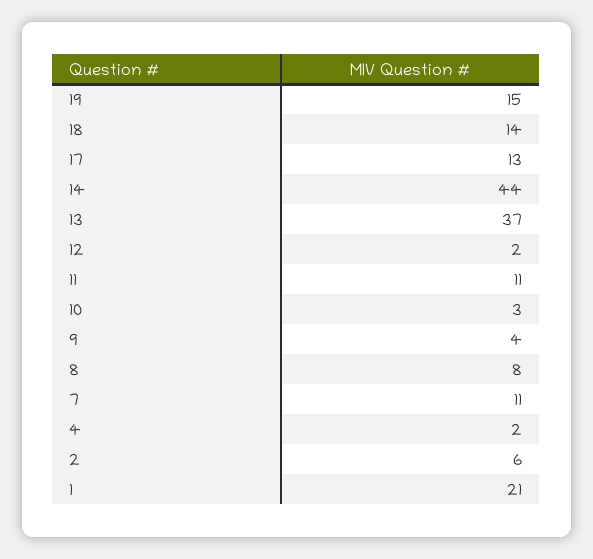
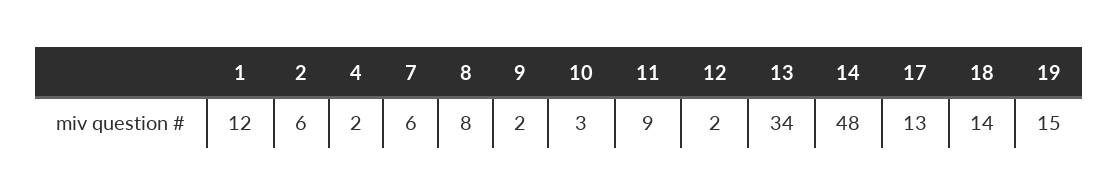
  {
    "19": 15,
    "18": 14,
    "17": 13,
-   "14": 44,
+   "14": 48,
-   "13": 37,
+   "13": 34,
    "12": 2,
-   "11": 11,
+   "11": 9,
    "10": 3,
-   "9": 4,
+   "9": 2,
    "8": 8,
-   "7": 11,
+   "7": 6,
    "4": 2,
    "2": 6,
-   "1": 21
+   "1": 12
  }

